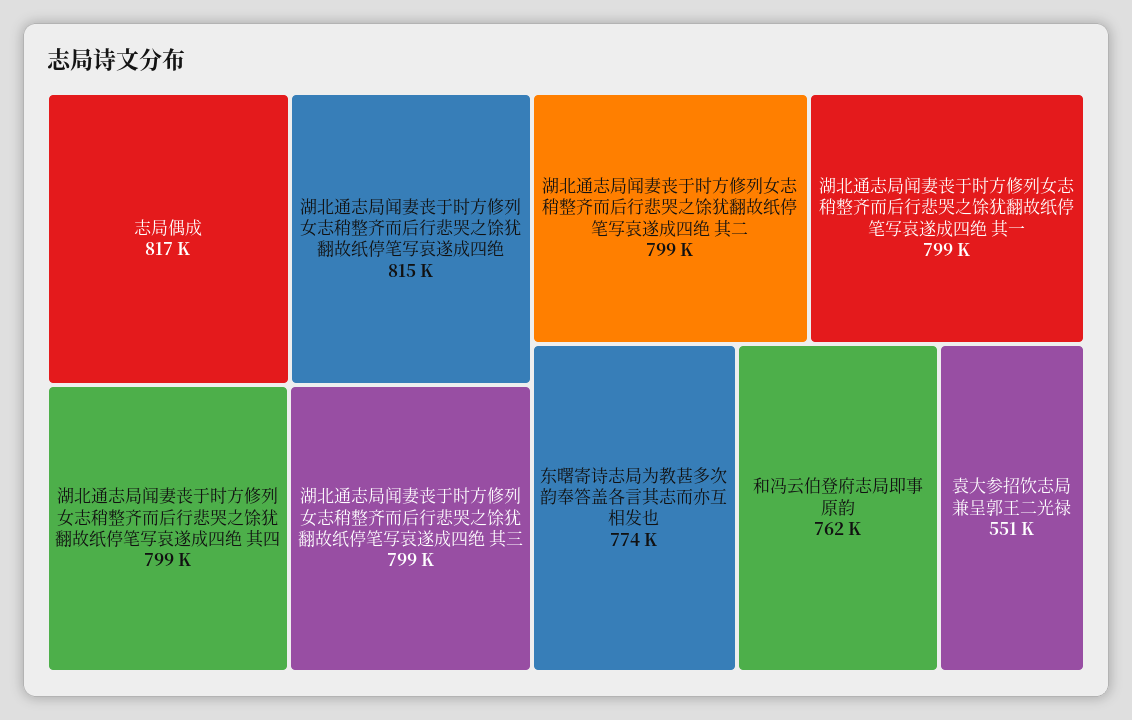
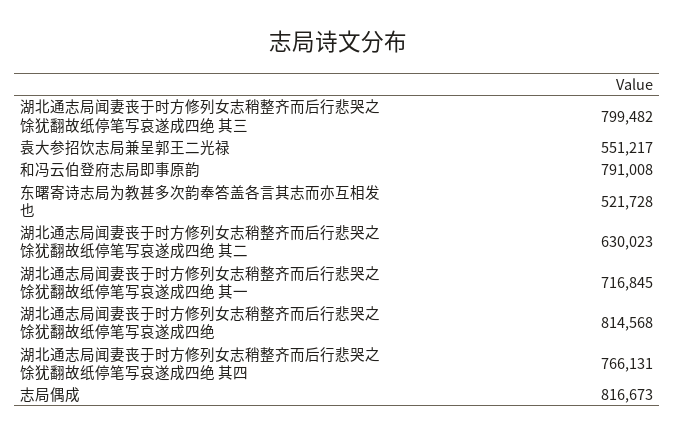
  {
    "志局偶成": 816673,
    "湖北通志局闻妻丧于时方修列女志稍整齐而后行悲哭之馀犹翻故纸停笔写哀遂成四绝": 814568,
-   "湖北通志局闻妻丧于时方修列女志稍整齐而后行悲哭之馀犹翻故纸停笔写哀遂成四绝 其四": 799000,
+   "湖北通志局闻妻丧于时方修列女志稍整齐而后行悲哭之馀犹翻故纸停笔写哀遂成四绝 其四": 766131,
    "湖北通志局闻妻丧于时方修列女志稍整齐而后行悲哭之馀犹翻故纸停笔写哀遂成四绝 其三": 799482,
-   "湖北通志局闻妻丧于时方修列女志稍整齐而后行悲哭之馀犹翻故纸停笔写哀遂成四绝 其二": 799000,
+   "湖北通志局闻妻丧于时方修列女志稍整齐而后行悲哭之馀犹翻故纸停笔写哀遂成四绝 其二": 630023,
-   "湖北通志局闻妻丧于时方修列女志稍整齐而后行悲哭之馀犹翻故纸停笔写哀遂成四绝 其一": 799000,
+   "湖北通志局闻妻丧于时方修列女志稍整齐而后行悲哭之馀犹翻故纸停笔写哀遂成四绝 其一": 716845,
-   "东曙寄诗志局为教甚多次韵奉答盖各言其志而亦互相发也": 774000,
+   "东曙寄诗志局为教甚多次韵奉答盖各言其志而亦互相发也": 521728,
-   "和冯云伯登府志局即事原韵": 762000,
+   "和冯云伯登府志局即事原韵": 791008,
    "袁大参招饮志局兼呈郭王二光禄": 551217
  }

